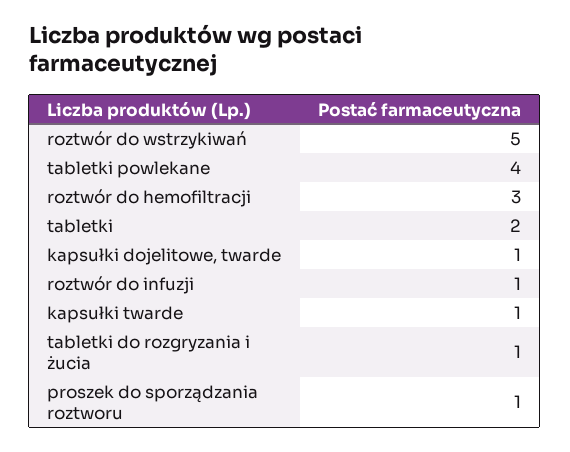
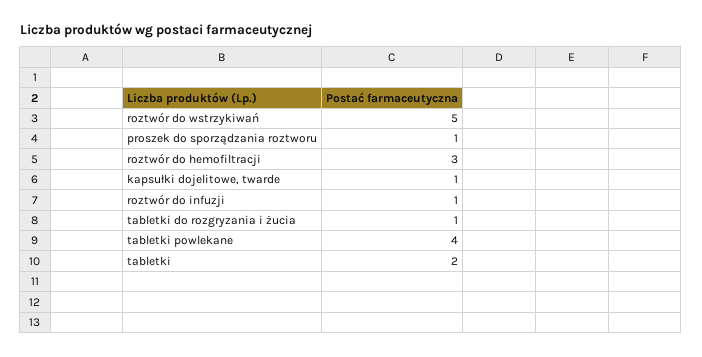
  {
    "roztwór do wstrzykiwań": 5,
    "tabletki powlekane": 4,
    "roztwór do hemofiltracji": 3,
    "tabletki": 2,
    "kapsułki dojelitowe, twarde": 1,
    "roztwór do infuzji": 1,
-   "kapsułki twarde": 1,
    "tabletki do rozgryzania i żucia": 1,
    "proszek do sporządzania roztworu": 1
  }

